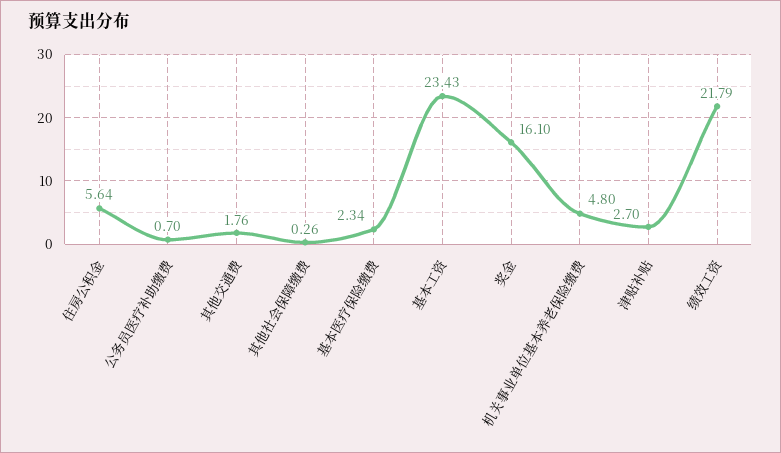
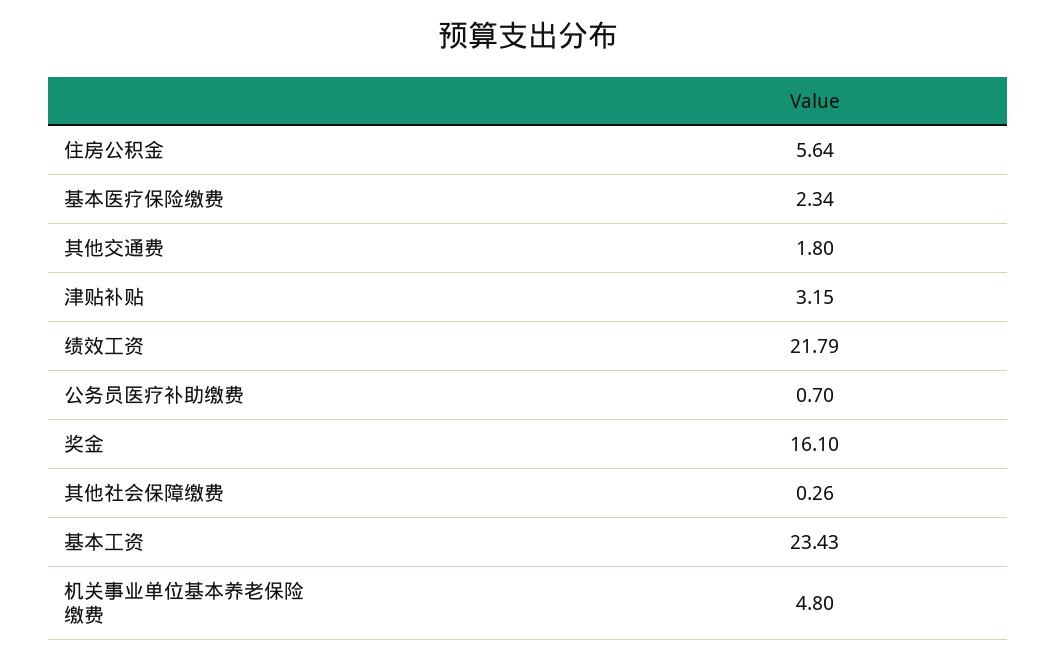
  {
    "住房公积金": 5.64,
    "公务员医疗补助缴费": 0.7,
-   "其他交通费": 1.76,
+   "其他交通费": 1.8,
    "其他社会保障缴费": 0.26,
    "基本医疗保险缴费": 2.34,
    "基本工资": 23.43,
    "奖金": 16.1,
    "机关事业单位基本养老保险缴费": 4.8,
-   "津贴补贴": 2.7,
+   "津贴补贴": 3.15,
    "绩效工资": 21.79
  }

